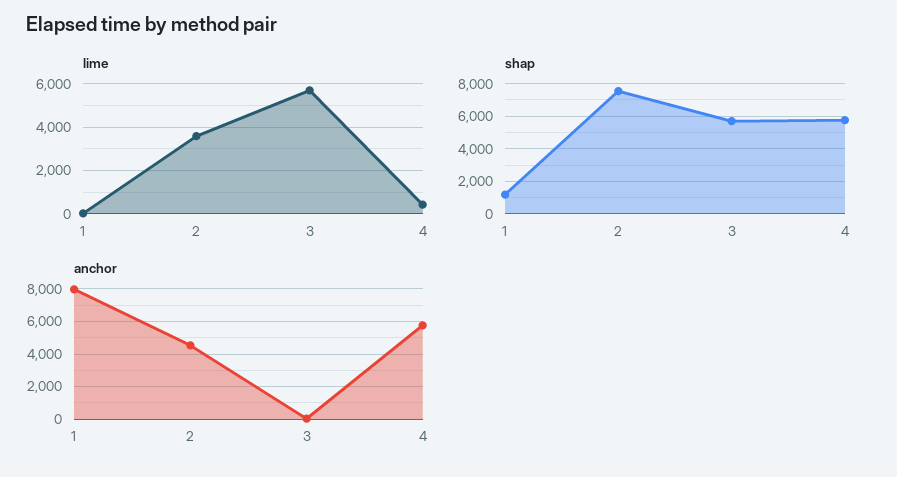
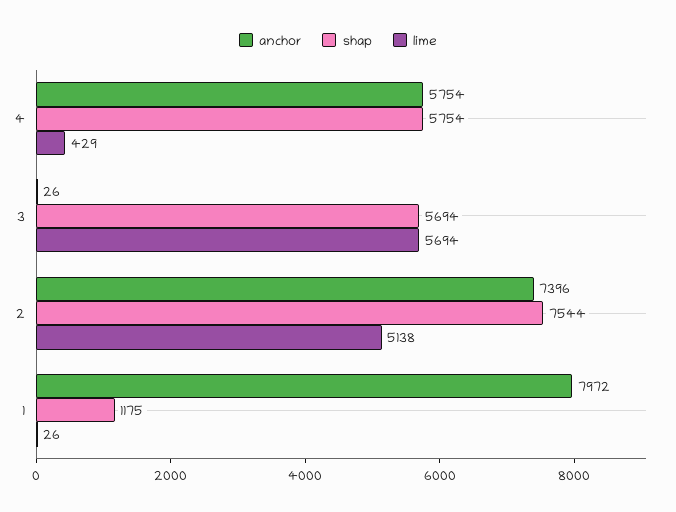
  {
    "lime": {
      "1": 26,
-     "2": 3500,
+     "2": 5138,
      "3": 5694,
      "4": 429
    },
    "shap": {
      "1": 1175,
      "2": 7544,
      "3": 5694,
      "4": 5754
    },
    "anchor": {
      "1": 7972,
-     "2": 4500,
+     "2": 7396,
      "3": 26,
      "4": 5754
    }
  }

